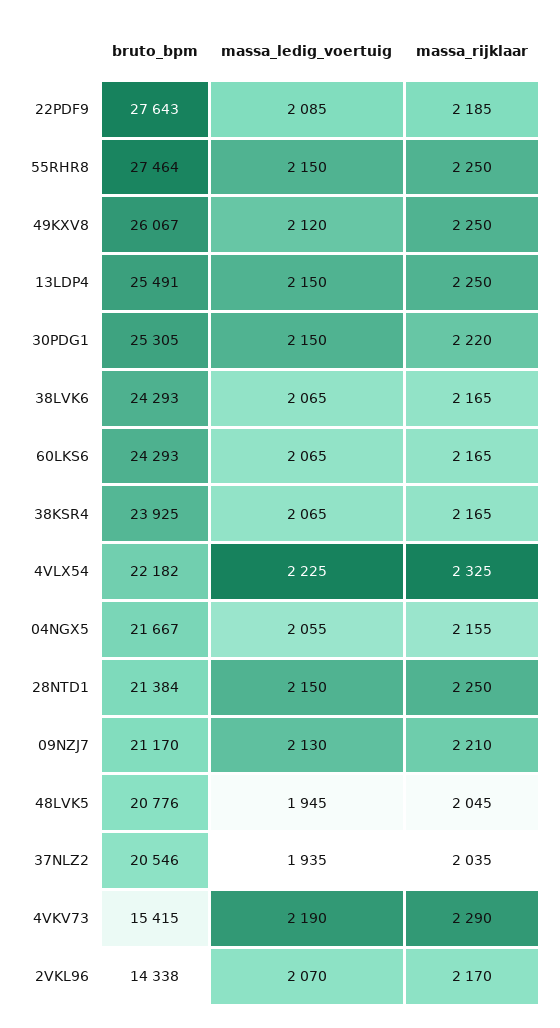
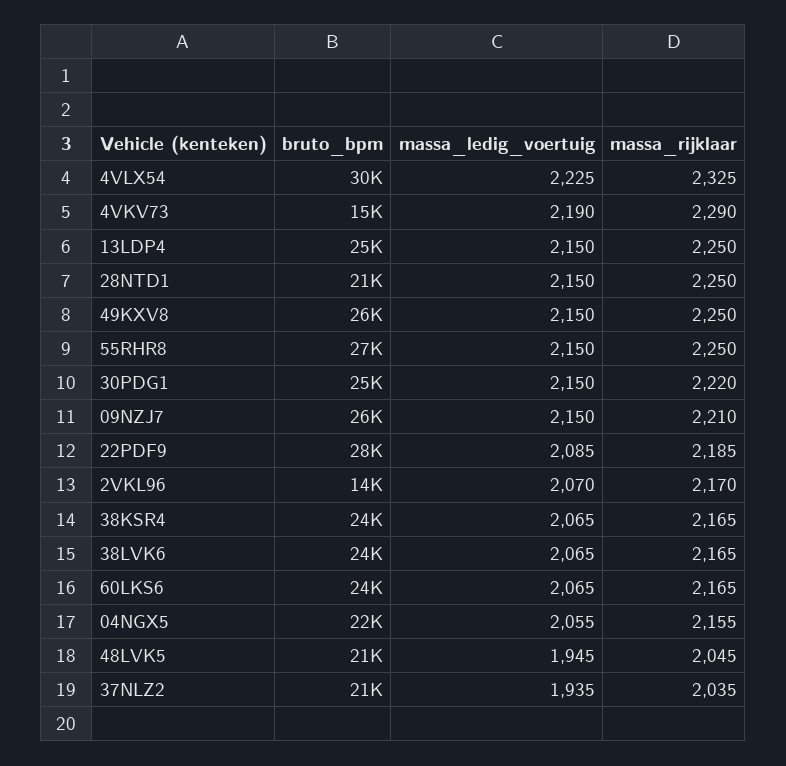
  {
    "bruto_bpm": {
      "22PDF9": 27643,
      "55RHR8": 27464,
      "49KXV8": 26067,
      "13LDP4": 25491,
      "30PDG1": 25305,
      "38LVK6": 24293,
      "60LKS6": 24293,
      "38KSR4": 23925,
-     "4VLX54": 22182,
+     "4VLX54": 30000,
      "04NGX5": 21667,
      "28NTD1": 21384,
-     "09NZJ7": 21170,
+     "09NZJ7": 26000,
      "48LVK5": 20776,
      "37NLZ2": 20546,
      "4VKV73": 15415,
      "2VKL96": 14338
    },
    "massa_ledig_voertuig": {
      "22PDF9": 2085,
      "55RHR8": 2150,
-     "49KXV8": 2120,
+     "49KXV8": 2150,
      "13LDP4": 2150,
      "30PDG1": 2150,
      "38LVK6": 2065,
      "60LKS6": 2065,
      "38KSR4": 2065,
      "4VLX54": 2225,
      "04NGX5": 2055,
      "28NTD1": 2150,
-     "09NZJ7": 2130,
+     "09NZJ7": 2150,
      "48LVK5": 1945,
      "37NLZ2": 1935,
      "4VKV73": 2190,
      "2VKL96": 2070
    },
    "massa_rijklaar": {
      "22PDF9": 2185,
      "55RHR8": 2250,
      "49KXV8": 2250,
      "13LDP4": 2250,
      "30PDG1": 2220,
      "38LVK6": 2165,
      "60LKS6": 2165,
      "38KSR4": 2165,
      "4VLX54": 2325,
      "04NGX5": 2155,
      "28NTD1": 2250,
      "09NZJ7": 2210,
      "48LVK5": 2045,
      "37NLZ2": 2035,
      "4VKV73": 2290,
      "2VKL96": 2170
    }
  }

